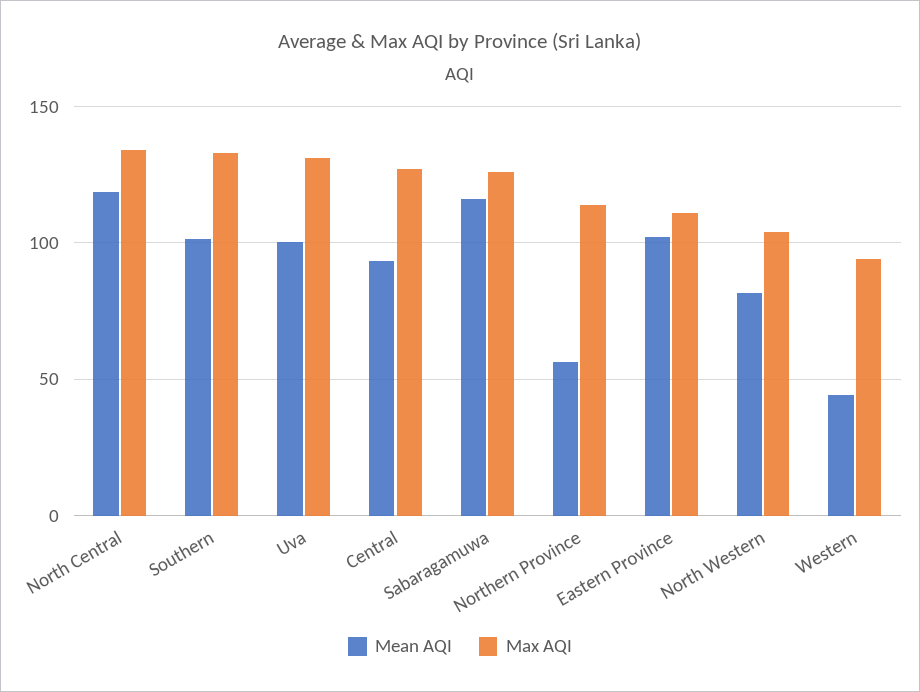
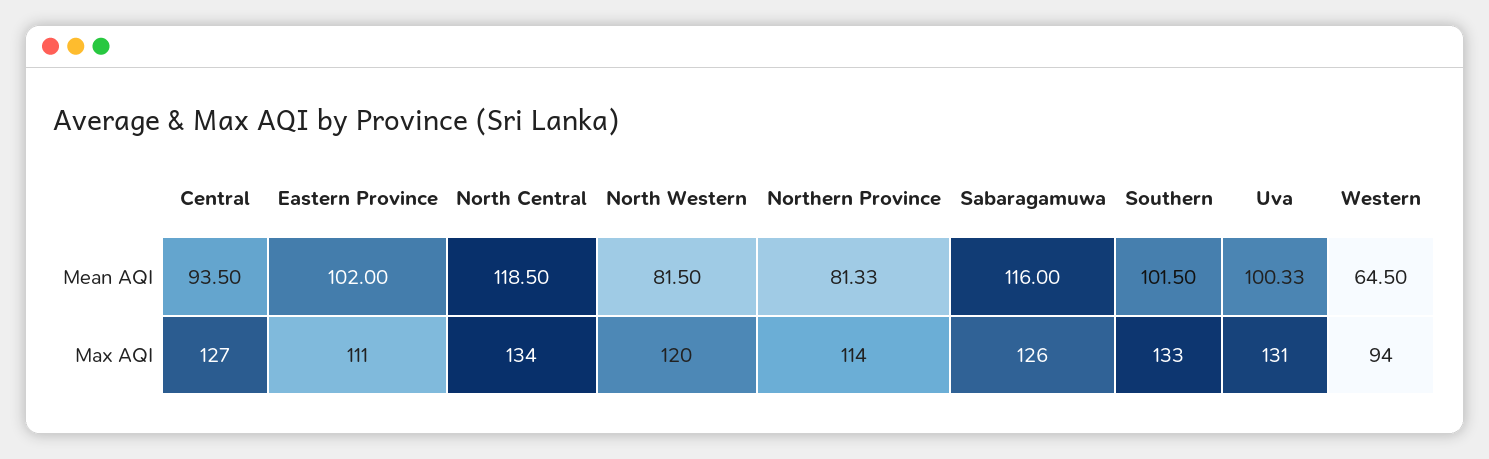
  {
    "Mean AQI": {
      "North Central": 118.5,
      "Southern": 101.5,
      "Uva": 100.33,
      "Central": 93.5,
      "Sabaragamuwa": 116,
-     "Northern Province": 55,
+     "Northern Province": 81.33,
      "Eastern Province": 102,
      "North Western": 81.5,
-     "Western": 45
+     "Western": 64.5
    },
    "Max AQI": {
      "North Central": 134,
      "Southern": 133,
      "Uva": 131,
      "Central": 127,
      "Sabaragamuwa": 126,
      "Northern Province": 114,
      "Eastern Province": 111,
-     "North Western": 105,
+     "North Western": 120,
      "Western": 94
    }
  }

